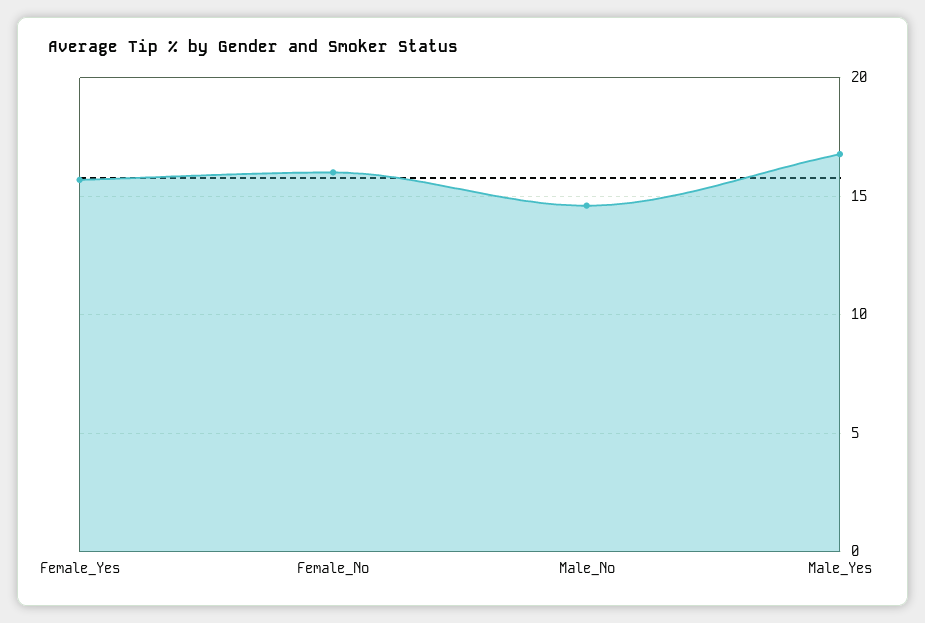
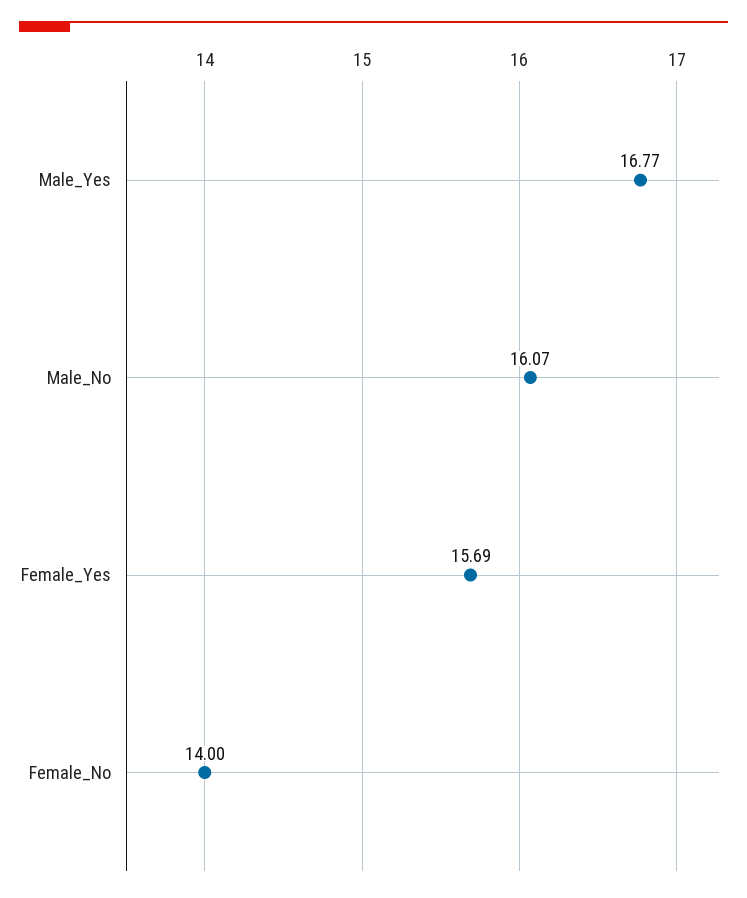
  {
    "Female_Yes": 15.69,
-   "Female_No": 16,
+   "Female_No": 14,
-   "Male_No": 14.5,
+   "Male_No": 16.07,
    "Male_Yes": 16.77
  }

